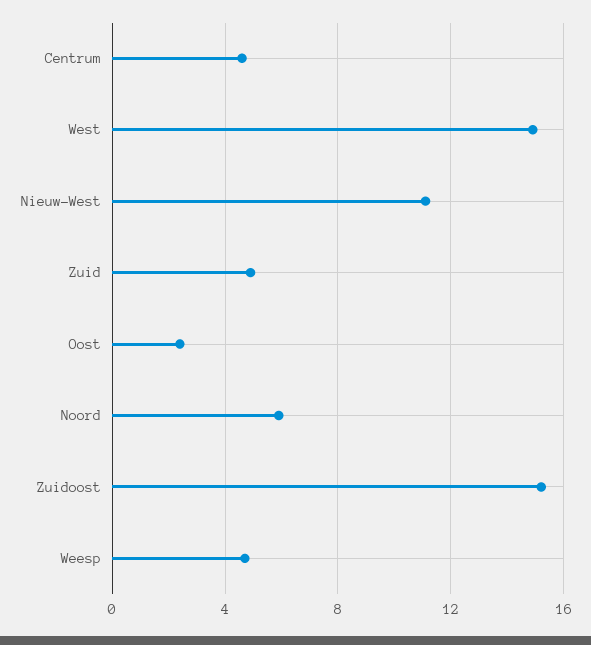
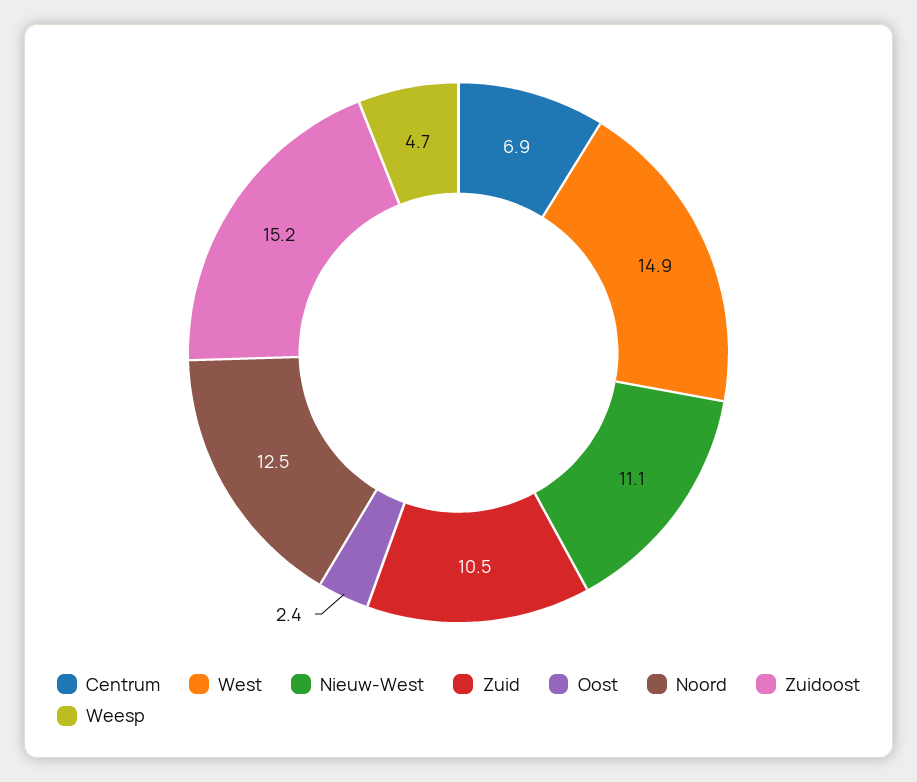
  {
-   "Centrum": 4.5,
+   "Centrum": 6.9,
    "West": 14.9,
    "Nieuw-West": 11.1,
-   "Zuid": 5,
+   "Zuid": 10.5,
    "Oost": 2.4,
-   "Noord": 6,
+   "Noord": 12.5,
    "Zuidoost": 15.2,
    "Weesp": 4.7
  }

